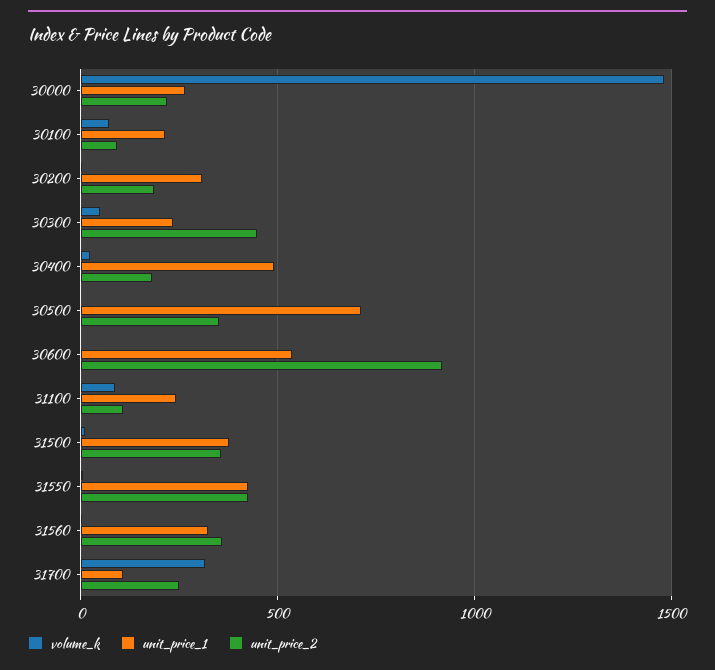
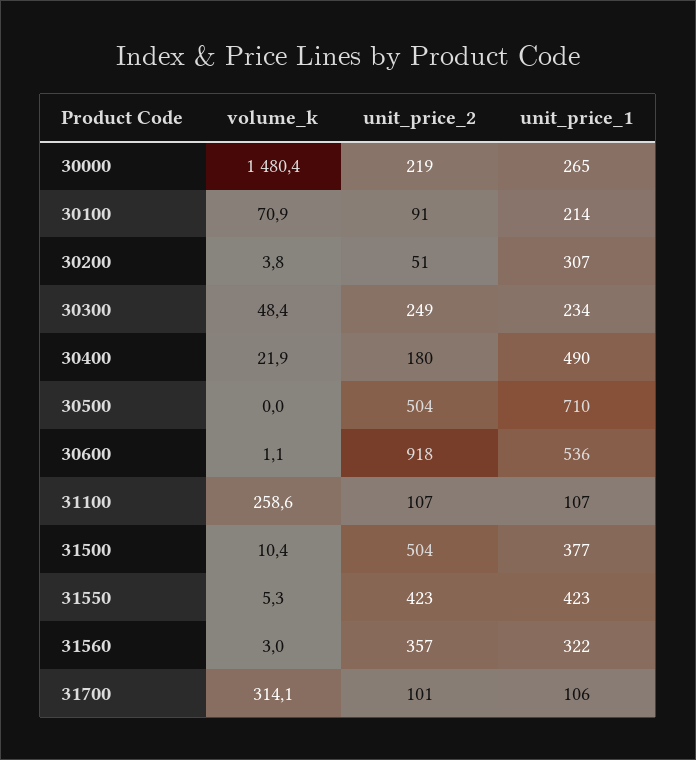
  {
    "volume_k": {
      "30000": 1480.4,
      "30100": 70.9,
      "30200": 3.8,
      "30300": 48.4,
      "30400": 21.9,
      "30500": 0,
      "30600": 1.1,
-     "31100": 100,
+     "31100": 258.6,
      "31500": 10.4,
      "31550": 5.3,
      "31560": 3,
      "31700": 314.1
    },
    "unit_price_1": {
      "30000": 265,
      "30100": 214,
      "30200": 307,
      "30300": 234,
      "30400": 490,
      "30500": 710,
      "30600": 536,
-     "31100": 250,
+     "31100": 107,
      "31500": 377,
      "31550": 423,
      "31560": 322,
      "31700": 106
    },
    "unit_price_2": {
      "30000": 219,
      "30100": 91,
-     "30200": 200,
+     "30200": 51,
-     "30300": 450,
+     "30300": 249,
      "30400": 180,
-     "30500": 350,
+     "30500": 504,
      "30600": 918,
      "31100": 107,
-     "31500": 350,
+     "31500": 504,
      "31550": 423,
      "31560": 357,
-     "31700": 250
+     "31700": 101
    }
  }

